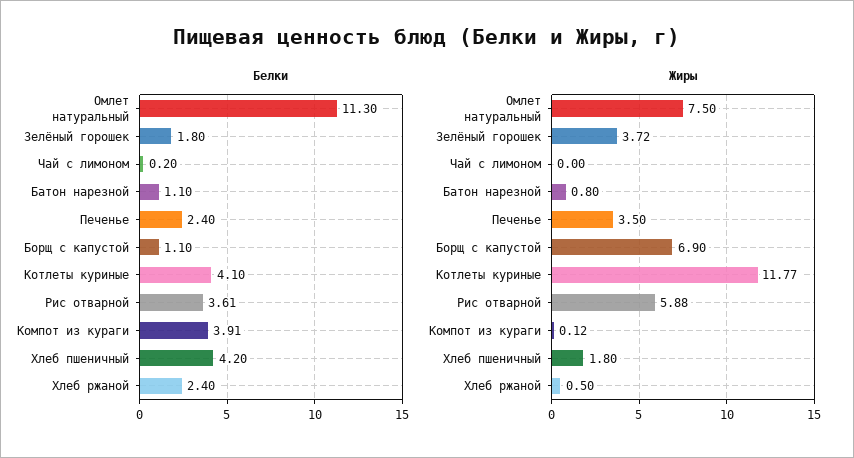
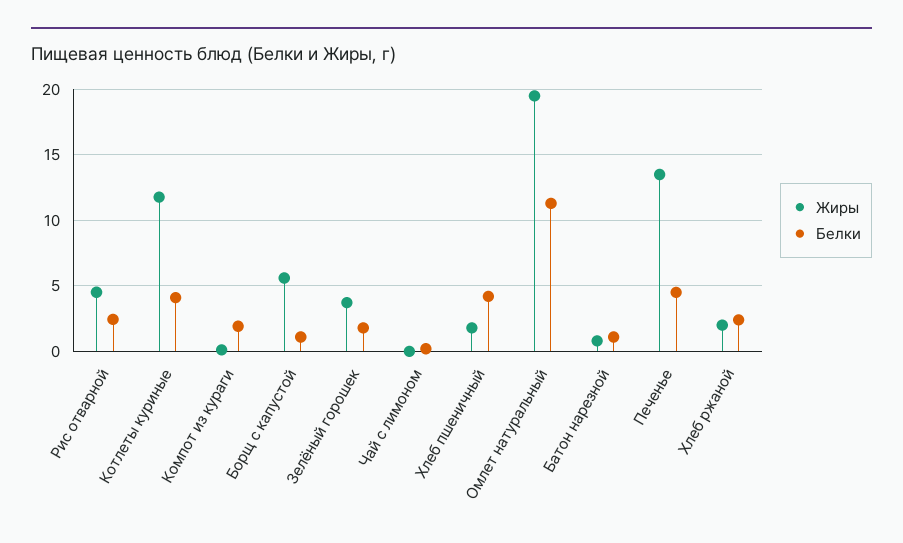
  {
    "Белки": {
      "Омлет натуральный": 11.3,
      "Зелёный горошек": 1.8,
      "Чай с лимоном": 0.2,
      "Батон нарезной": 1.1,
-     "Печенье": 2.4,
+     "Печенье": 4.5,
      "Борщ с капустой": 1.1,
      "Котлеты куриные": 4.1,
-     "Рис отварной": 3.61,
+     "Рис отварной": 2.5,
-     "Компот из кураги": 3.91,
+     "Компот из кураги": 2,
      "Хлеб пшеничный": 4.2,
      "Хлеб ржаной": 2.4
    },
    "Жиры": {
-     "Омлет натуральный": 7.5,
+     "Омлет натуральный": 19.5,
      "Зелёный горошек": 3.72,
      "Чай с лимоном": 0,
      "Батон нарезной": 0.8,
-     "Печенье": 3.5,
+     "Печенье": 13.5,
-     "Борщ с капустой": 6.9,
+     "Борщ с капустой": 5.5,
      "Котлеты куриные": 11.77,
-     "Рис отварной": 5.88,
+     "Рис отварной": 4.5,
      "Компот из кураги": 0.12,
      "Хлеб пшеничный": 1.8,
-     "Хлеб ржаной": 0.5
+     "Хлеб ржаной": 2
    }
  }

